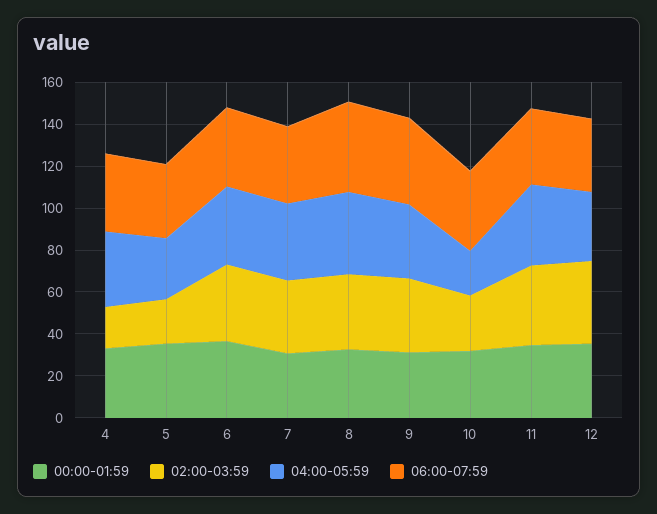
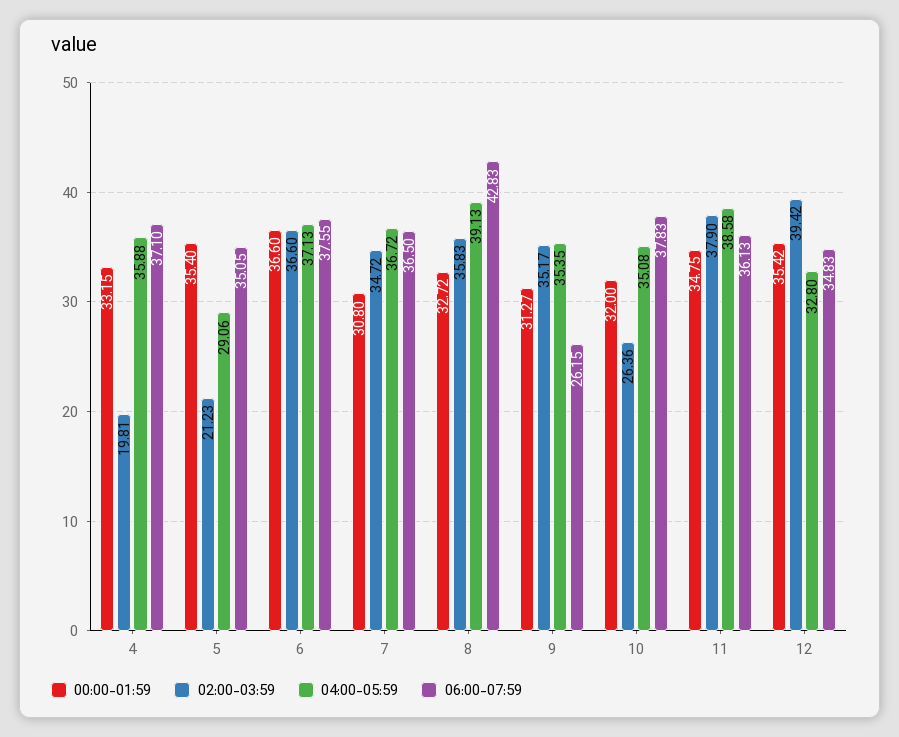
  {
    "00:00-01:59": {
      "4": 33.15,
      "5": 35.4,
      "6": 36.6,
      "7": 30.8,
      "8": 32.72,
      "9": 31.27,
      "10": 32,
      "11": 34.75,
      "12": 35.42
    },
    "02:00-03:59": {
      "4": 19.81,
      "5": 21.23,
      "6": 36.6,
      "7": 34.72,
      "8": 35.83,
      "9": 35.17,
      "10": 26.36,
      "11": 37.9,
      "12": 39.42
    },
    "04:00-05:59": {
      "4": 35.88,
      "5": 29.06,
      "6": 37.13,
      "7": 36.72,
      "8": 39.13,
      "9": 35.35,
-     "10": 20,
+     "10": 35.08,
      "11": 38.58,
      "12": 32.8
    },
    "06:00-07:59": {
      "4": 37.1,
      "5": 35.05,
      "6": 37.55,
      "7": 36.5,
      "8": 42.83,
-     "9": 40,
+     "9": 26.15,
      "10": 37.83,
      "11": 36.13,
      "12": 34.83
    }
  }

